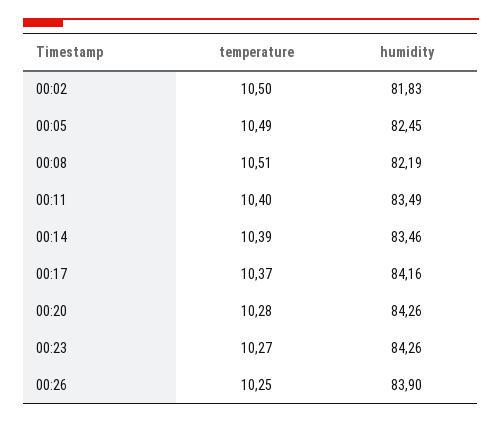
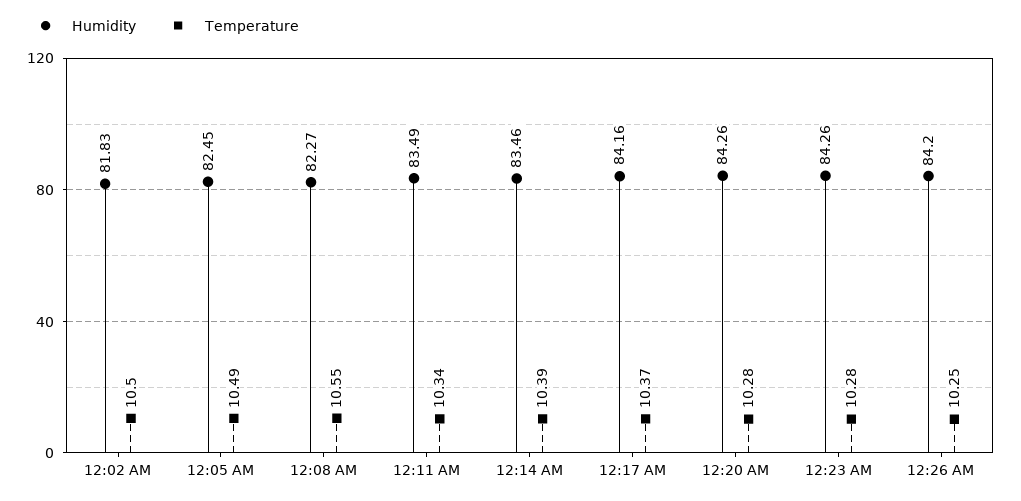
  {
    "temperature": {
      "00:02": 10.5,
      "00:05": 10.49,
-     "00:08": 10.51,
+     "00:08": 10.55,
-     "00:11": 10.4,
+     "00:11": 10.34,
      "00:14": 10.39,
      "00:17": 10.37,
      "00:20": 10.28,
-     "00:23": 10.27,
+     "00:23": 10.28,
      "00:26": 10.25
    },
    "humidity": {
      "00:02": 81.83,
      "00:05": 82.45,
-     "00:08": 82.19,
+     "00:08": 82.27,
      "00:11": 83.49,
      "00:14": 83.46,
      "00:17": 84.16,
      "00:20": 84.26,
      "00:23": 84.26,
-     "00:26": 83.9
+     "00:26": 84.2
    }
  }

